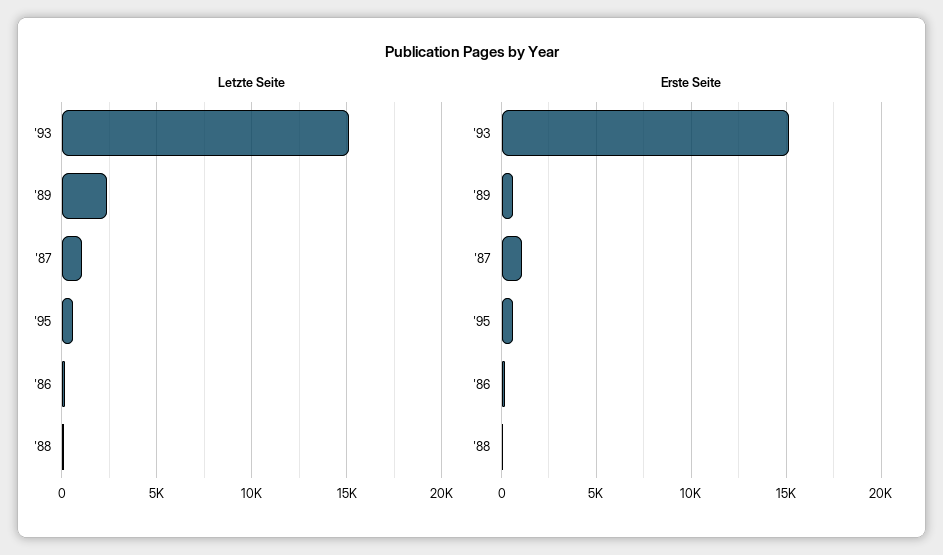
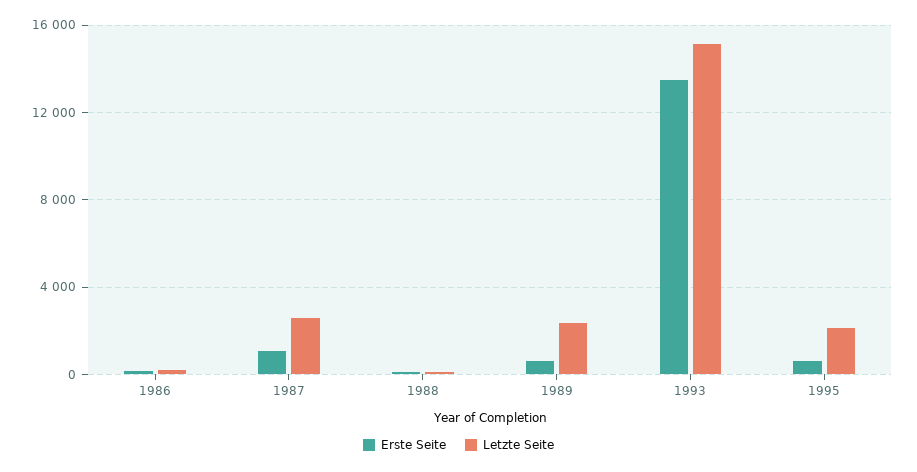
  {
    "Letzte Seite": {
      "'93": 15000,
      "'89": 2500,
-     "'87": 1000,
+     "'87": 2500,
-     "'95": 500,
+     "'95": 2000,
      "'86": 0,
      "'88": 0
    },
    "Erste Seite": {
-     "'93": 15000,
+     "'93": 13500,
      "'89": 500,
      "'87": 1000,
      "'95": 500,
      "'86": 0,
      "'88": 0
    }
  }

